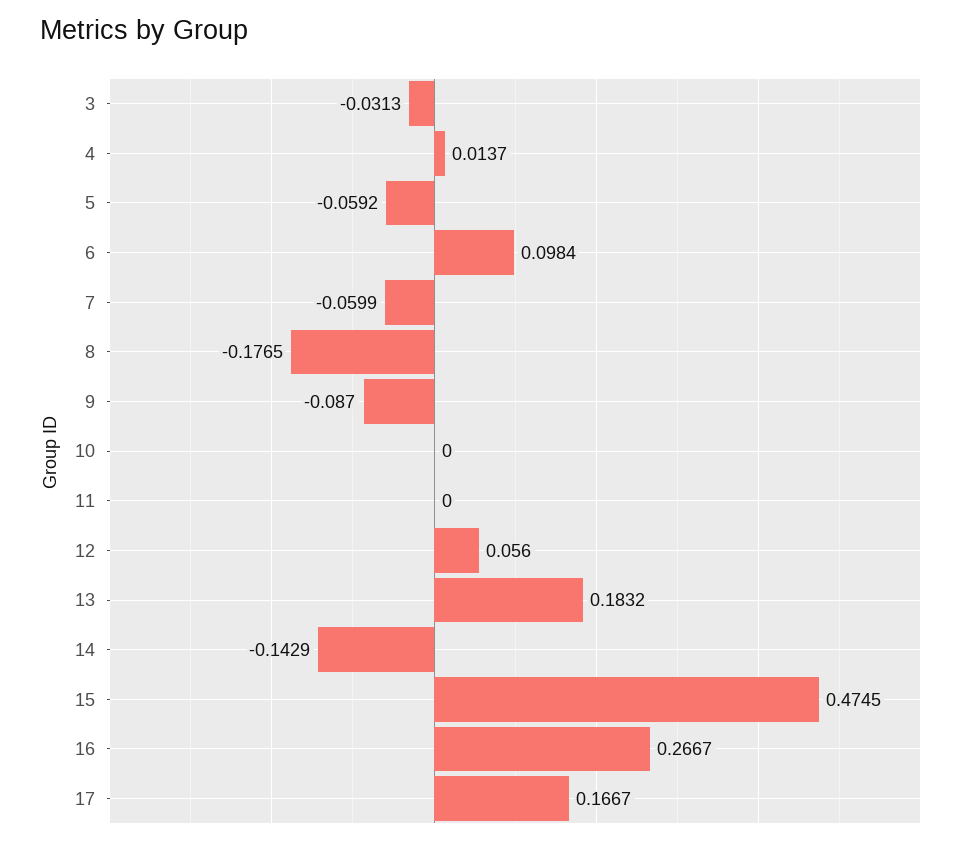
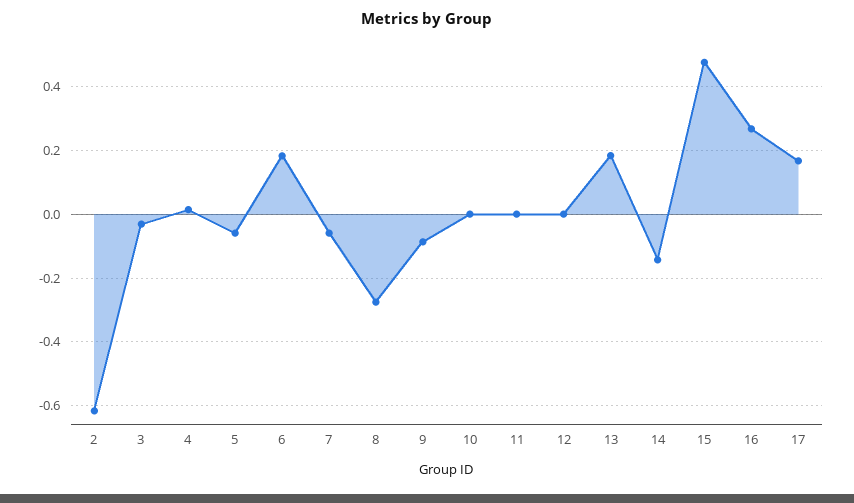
  {
    "3": -0.0313,
    "4": 0.0137,
    "5": -0.0592,
-   "6": 0.0984,
+   "6": 0.18,
    "7": -0.0599,
-   "8": -0.1765,
+   "8": -0.28,
    "9": -0.087,
    "10": 0,
    "11": 0,
-   "12": 0.056,
+   "12": 0,
    "13": 0.1832,
    "14": -0.1429,
    "15": 0.4745,
    "16": 0.2667,
-   "17": 0.1667
+   "17": 0.1667,
+   "2": -0.62
  }

